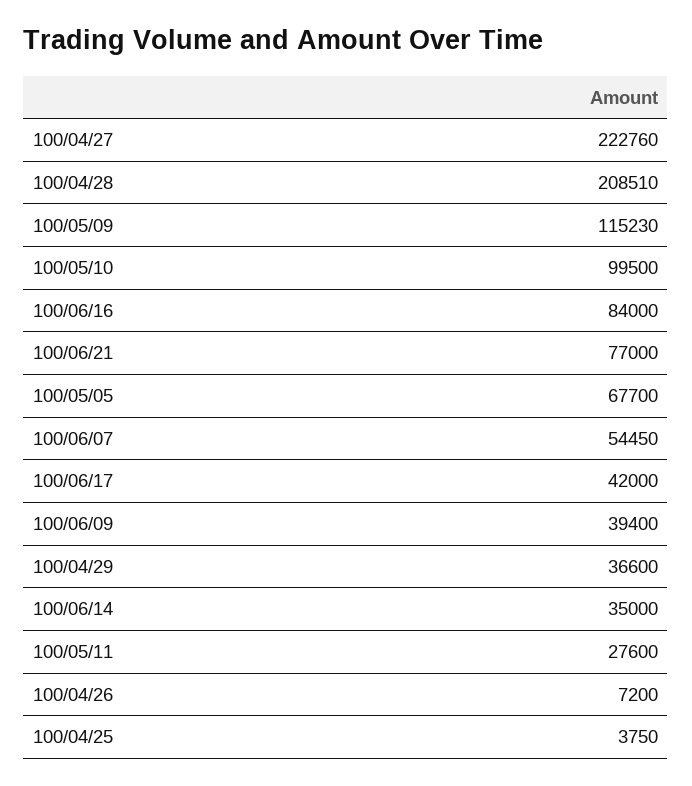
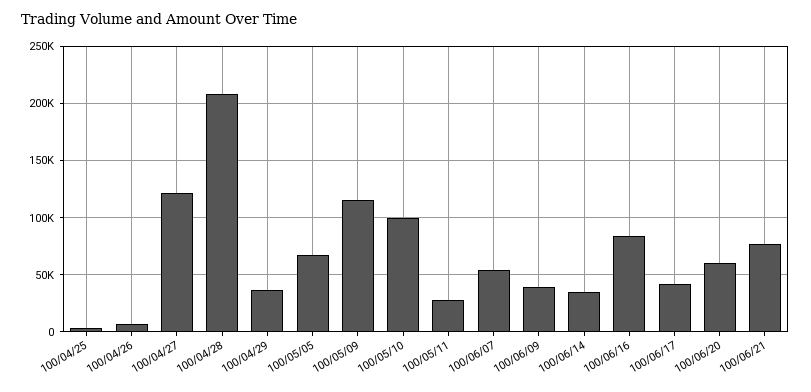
  {
-   "100/04/27": 222760,
+   "100/04/27": 120000,
    "100/04/28": 208510,
    "100/05/09": 115230,
    "100/05/10": 99500,
    "100/06/16": 84000,
    "100/06/21": 77000,
    "100/05/05": 67700,
    "100/06/07": 54450,
    "100/06/17": 42000,
    "100/06/09": 39400,
    "100/04/29": 36600,
    "100/06/14": 35000,
    "100/05/11": 27600,
    "100/04/26": 7200,
-   "100/04/25": 3750
+   "100/04/25": 3750,
+   "100/06/20": 60000
  }

